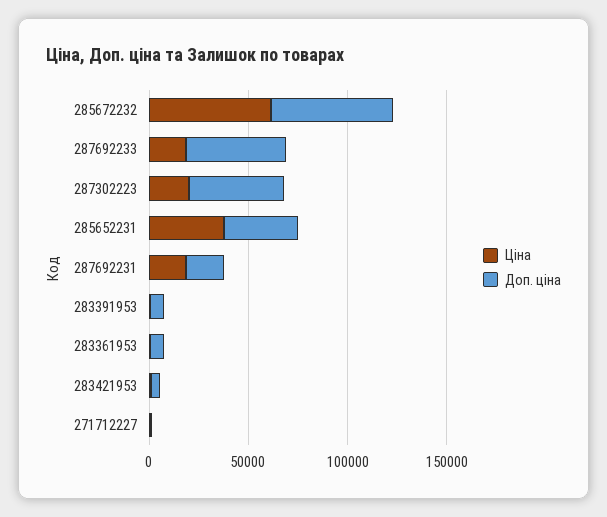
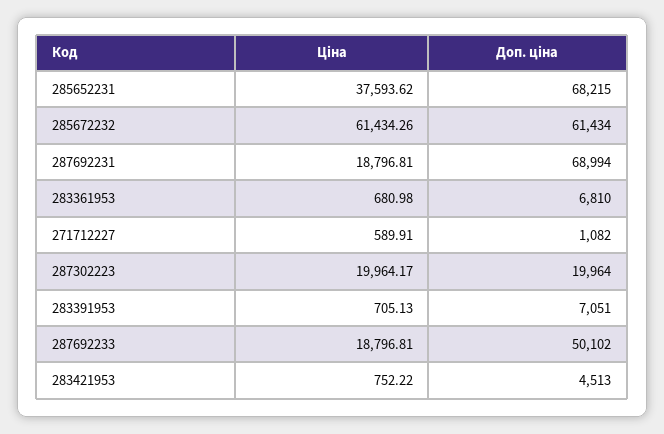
  {
    "Ціна": {
      "285672232": 61434.26,
      "287692233": 18796.81,
      "287302223": 19964.17,
      "285652231": 37593.62,
      "287692231": 18796.81,
      "283391953": 705.13,
      "283361953": 680.98,
      "283421953": 752.22,
      "271712227": 589.91
    },
    "Доп. ціна": {
      "285672232": 61434,
      "287692233": 50102,
-     "287302223": 50000,
+     "287302223": 19964,
-     "285652231": 40000,
+     "285652231": 68215,
-     "287692231": 20000,
+     "287692231": 68994,
      "283391953": 7051,
      "283361953": 6810,
      "283421953": 4513,
      "271712227": 1082
    }
  }

